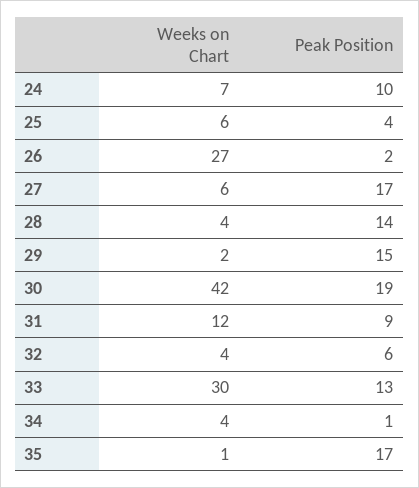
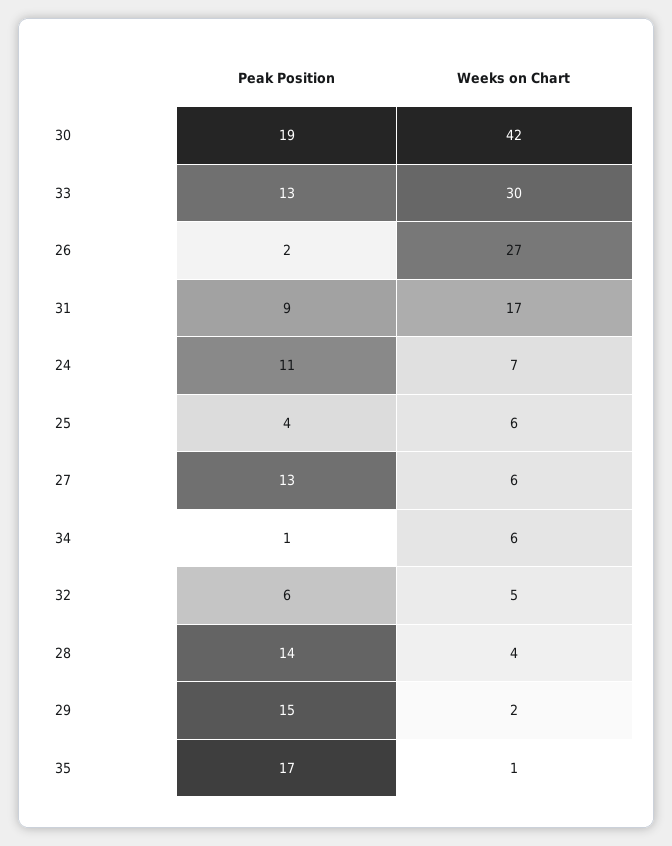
  {
    "Weeks on Chart": {
      "24": 7,
      "25": 6,
      "26": 27,
      "27": 6,
      "28": 4,
      "29": 2,
      "30": 42,
-     "31": 12,
+     "31": 17,
-     "32": 4,
+     "32": 5,
      "33": 30,
-     "34": 4,
+     "34": 6,
      "35": 1
    },
    "Peak Position": {
-     "24": 10,
+     "24": 11,
      "25": 4,
      "26": 2,
-     "27": 17,
+     "27": 13,
      "28": 14,
      "29": 15,
      "30": 19,
      "31": 9,
      "32": 6,
      "33": 13,
      "34": 1,
      "35": 17
    }
  }

